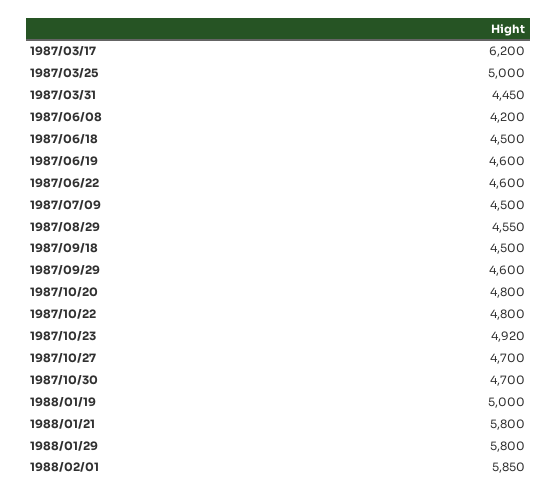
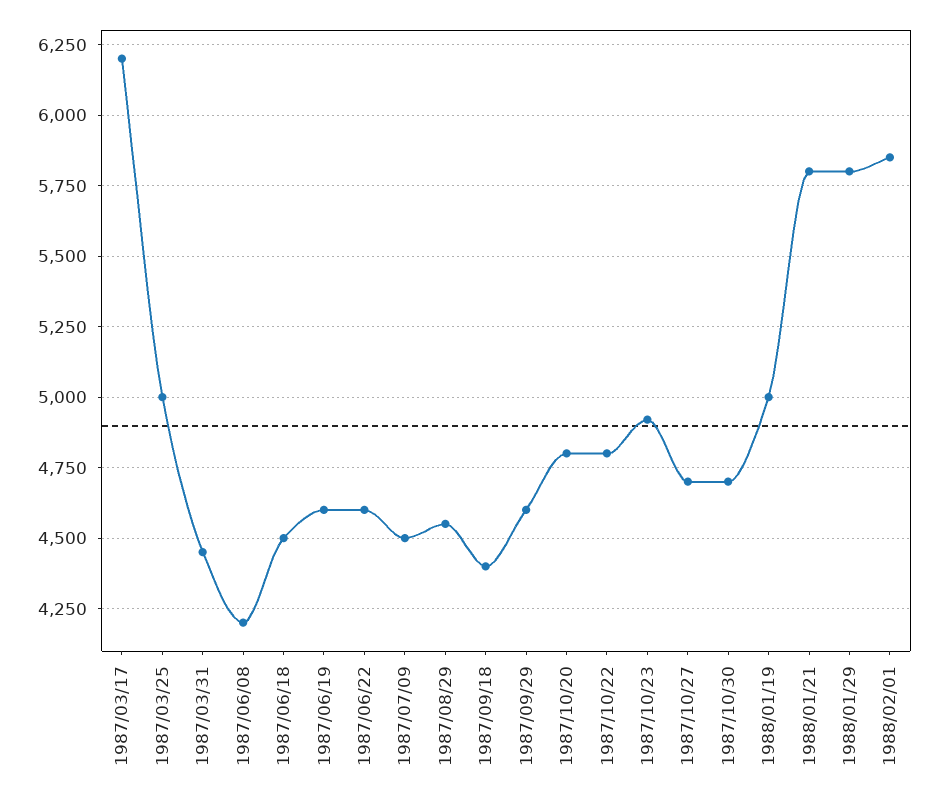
  {
    "1987/03/17": 6200,
    "1987/03/25": 5000,
    "1987/03/31": 4450,
    "1987/06/08": 4200,
    "1987/06/18": 4500,
    "1987/06/19": 4600,
    "1987/06/22": 4600,
    "1987/07/09": 4500,
    "1987/08/29": 4550,
-   "1987/09/18": 4500,
+   "1987/09/18": 4400,
    "1987/09/29": 4600,
    "1987/10/20": 4800,
    "1987/10/22": 4800,
    "1987/10/23": 4920,
    "1987/10/27": 4700,
    "1987/10/30": 4700,
    "1988/01/19": 5000,
    "1988/01/21": 5800,
    "1988/01/29": 5800,
    "1988/02/01": 5850
  }

